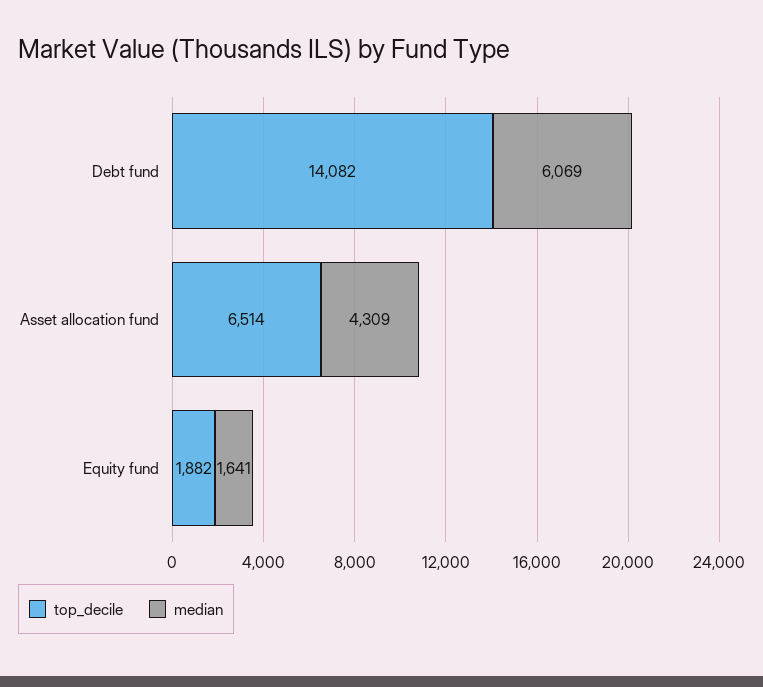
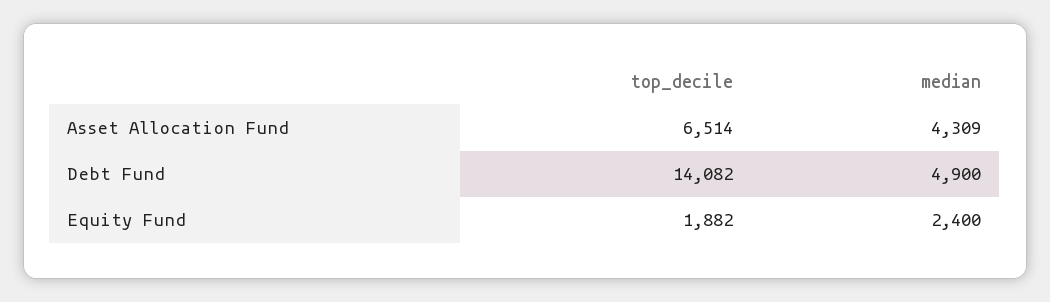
  {
    "top_decile": {
      "Debt fund": 14082,
      "Asset allocation fund": 6514,
      "Equity fund": 1882
    },
    "median": {
-     "Debt fund": 6069,
+     "Debt fund": 4900,
      "Asset allocation fund": 4309,
-     "Equity fund": 1641
+     "Equity fund": 2400
    }
  }

